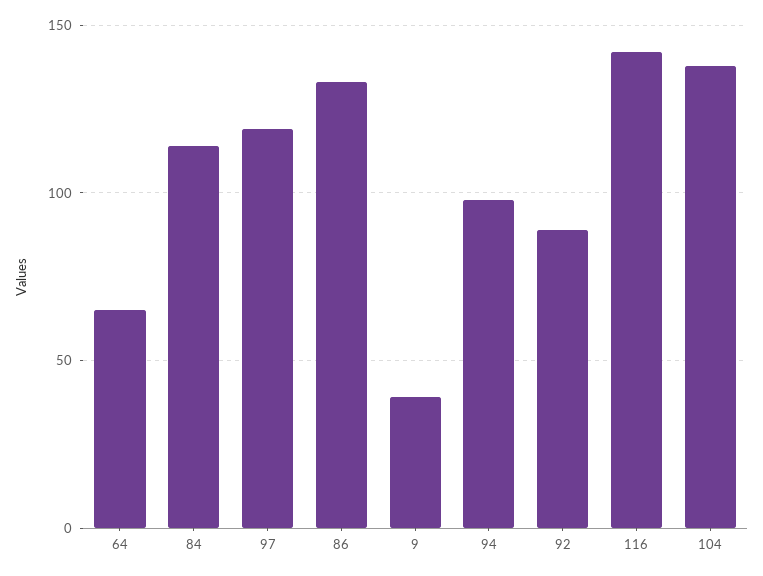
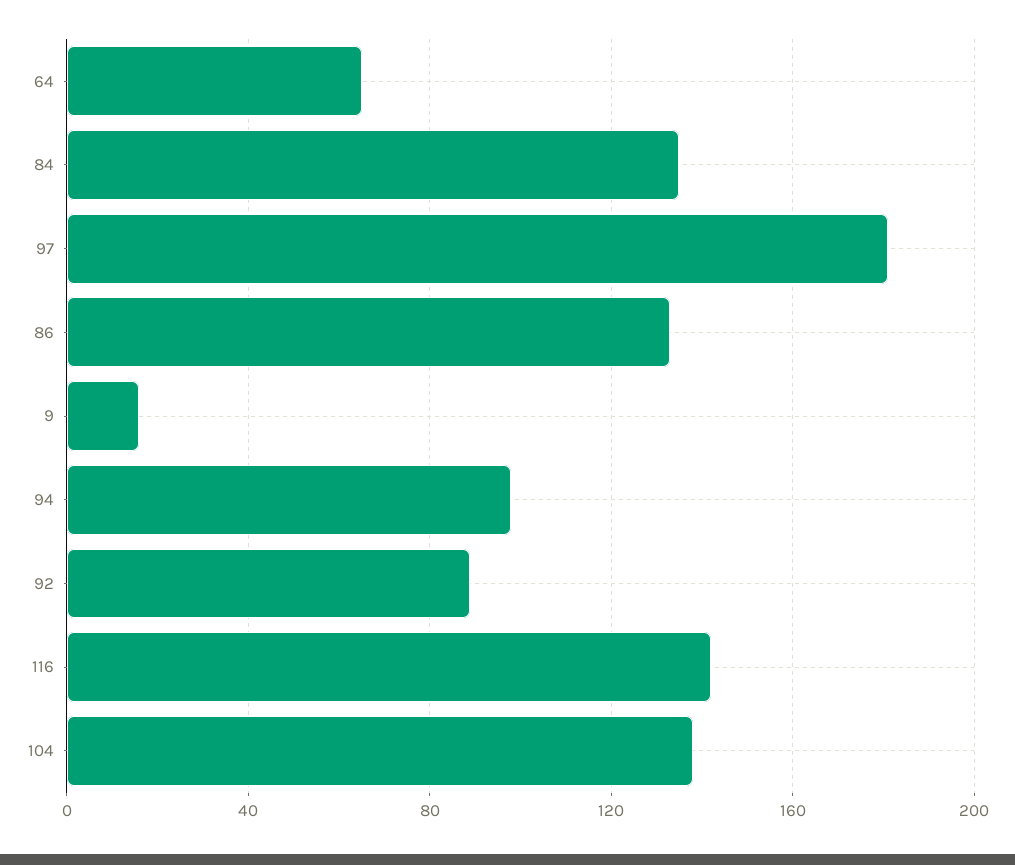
  {
    "64": 65,
-   "84": 115,
+   "84": 135,
-   "97": 120,
+   "97": 180,
    "86": 135,
-   "9": 40,
+   "9": 15,
    "94": 100,
    "92": 90,
    "116": 140,
    "104": 140
  }

